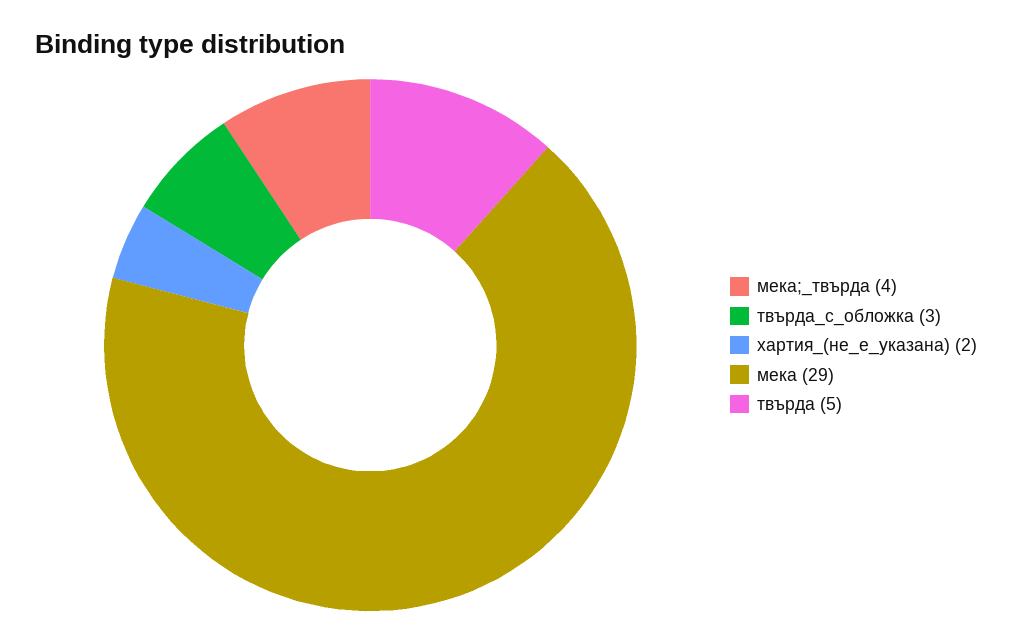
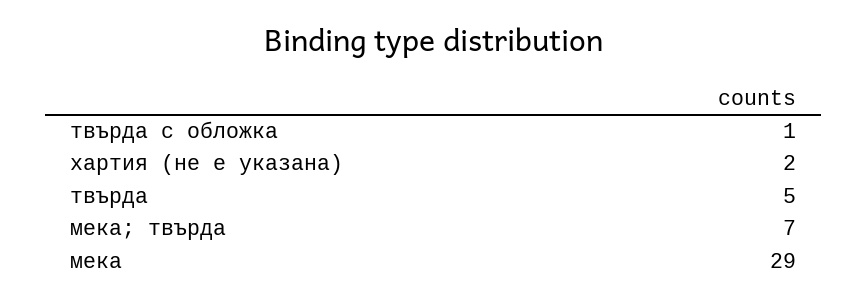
  {
-   "мека;_твърда": 4,
+   "мека;_твърда": 7,
-   "твърда_с_обложка": 3,
+   "твърда_с_обложка": 1,
    "хартия_(не_е_указана)": 2,
    "мека": 29,
    "твърда": 5
  }

